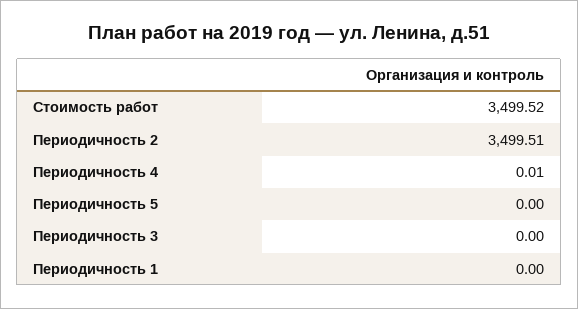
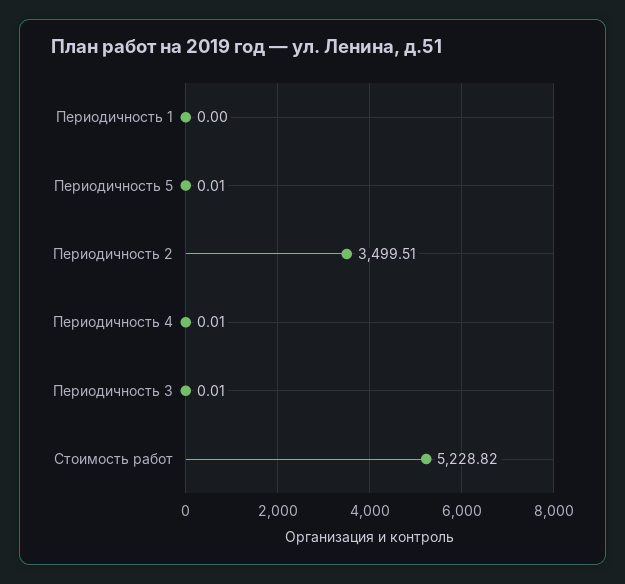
  {
-   "Стоимость работ": 3499.52,
+   "Стоимость работ": 5228.82,
    "Периодичность 2": 3499.51,
    "Периодичность 4": 0.01,
-   "Периодичность 5": 0,
+   "Периодичность 5": 0.01,
-   "Периодичность 3": 0,
+   "Периодичность 3": 0.01,
    "Периодичность 1": 0
  }

